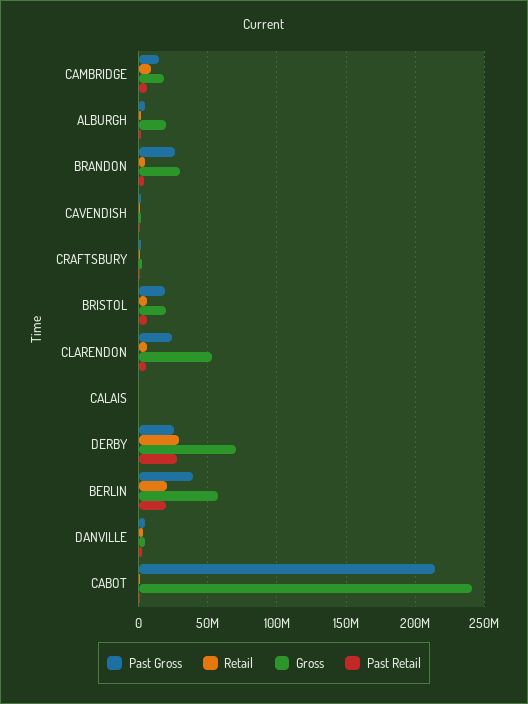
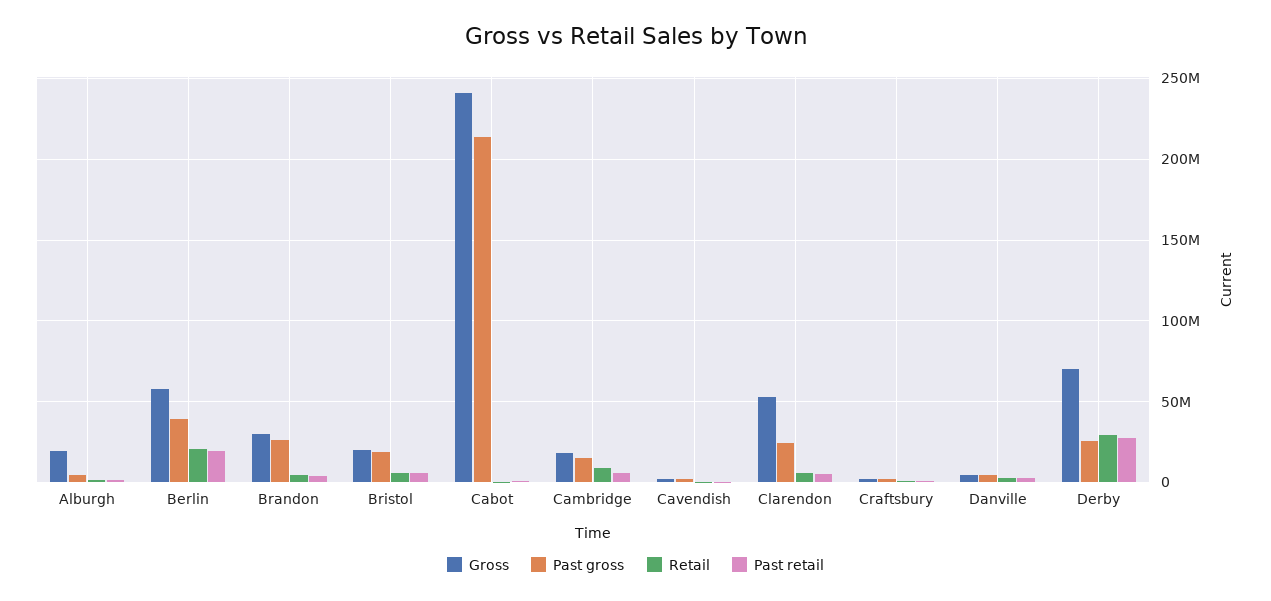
  {
    "Past Gross": {
      "CAMBRIDGE": 15000000,
      "ALBURGH": 5000000,
      "BRANDON": 25000000,
      "CAVENDISH": 0,
      "CRAFTSBURY": 0,
      "BRISTOL": 20000000,
      "CLARENDON": 25000000,
-     "CALAIS": 0,
      "DERBY": 25000000,
      "BERLIN": 40000000,
      "DANVILLE": 5000000,
      "CABOT": 215000000
    },
    "Retail": {
      "CAMBRIDGE": 10000000,
      "ALBURGH": 0,
      "BRANDON": 5000000,
      "CAVENDISH": 0,
      "CRAFTSBURY": 0,
      "BRISTOL": 5000000,
      "CLARENDON": 5000000,
-     "CALAIS": 0,
      "DERBY": 30000000,
      "BERLIN": 20000000,
      "DANVILLE": 5000000,
      "CABOT": 0
    },
    "Gross": {
      "CAMBRIDGE": 20000000,
      "ALBURGH": 20000000,
      "BRANDON": 30000000,
      "CAVENDISH": 0,
      "CRAFTSBURY": 0,
      "BRISTOL": 20000000,
      "CLARENDON": 55000000,
-     "CALAIS": 0,
      "DERBY": 70000000,
      "BERLIN": 60000000,
      "DANVILLE": 5000000,
      "CABOT": 240000000
    },
    "Past Retail": {
      "CAMBRIDGE": 5000000,
      "ALBURGH": 0,
      "BRANDON": 5000000,
      "CAVENDISH": 0,
      "CRAFTSBURY": 0,
      "BRISTOL": 5000000,
      "CLARENDON": 5000000,
-     "CALAIS": 0,
      "DERBY": 30000000,
      "BERLIN": 20000000,
      "DANVILLE": 5000000,
      "CABOT": 0
    }
  }

